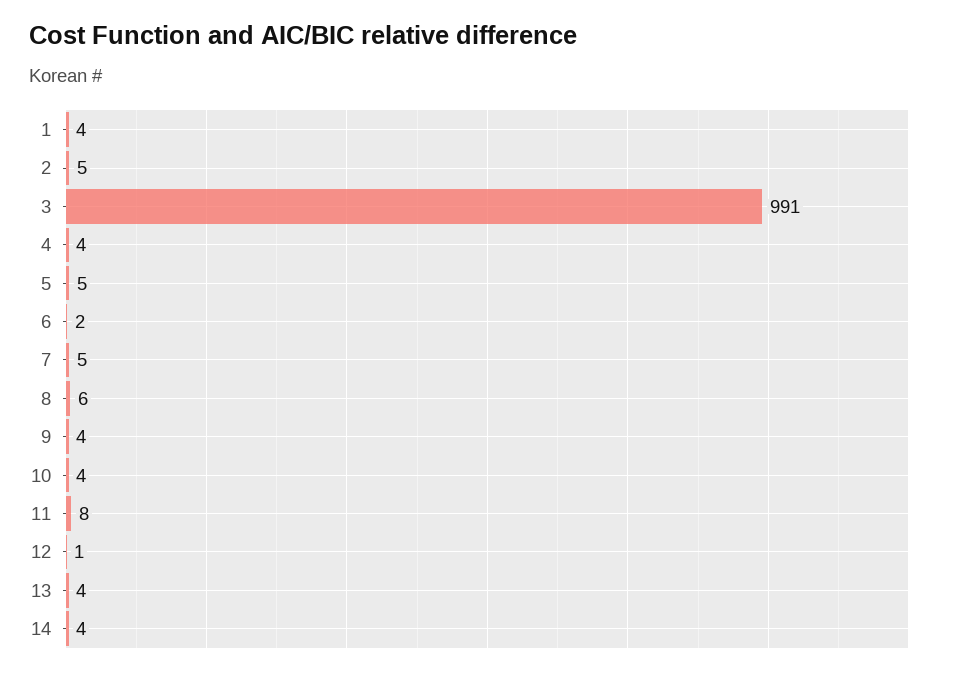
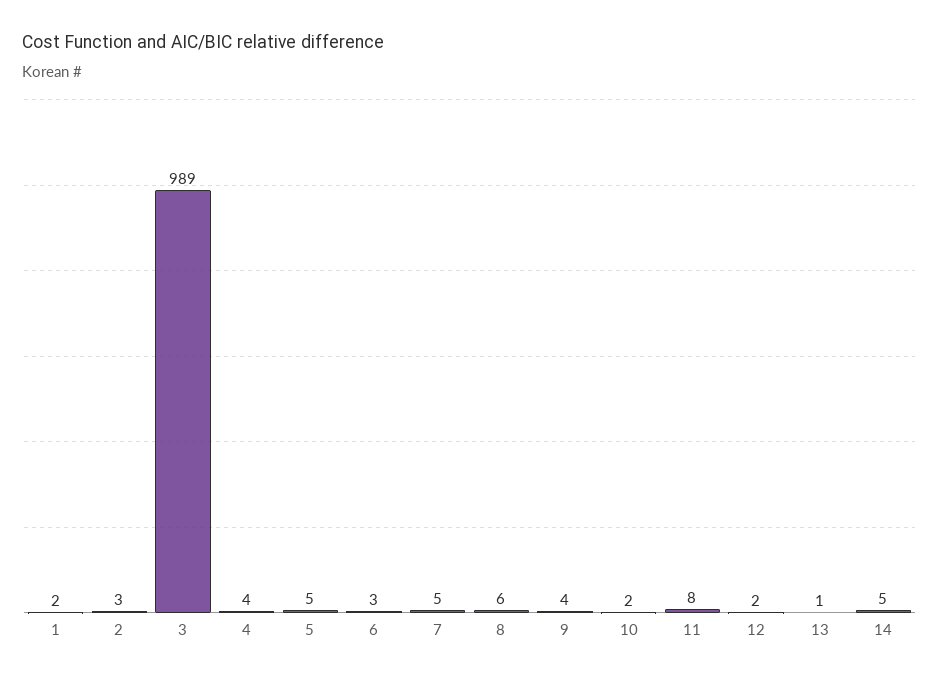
  {
-   "1": 4,
+   "1": 2,
-   "2": 5,
+   "2": 3,
-   "3": 991,
+   "3": 989,
    "4": 4,
    "5": 5,
-   "6": 2,
+   "6": 3,
    "7": 5,
    "8": 6,
    "9": 4,
-   "10": 4,
+   "10": 2,
    "11": 8,
-   "12": 1,
+   "12": 2,
-   "13": 4,
+   "13": 1,
-   "14": 4
+   "14": 5
  }

